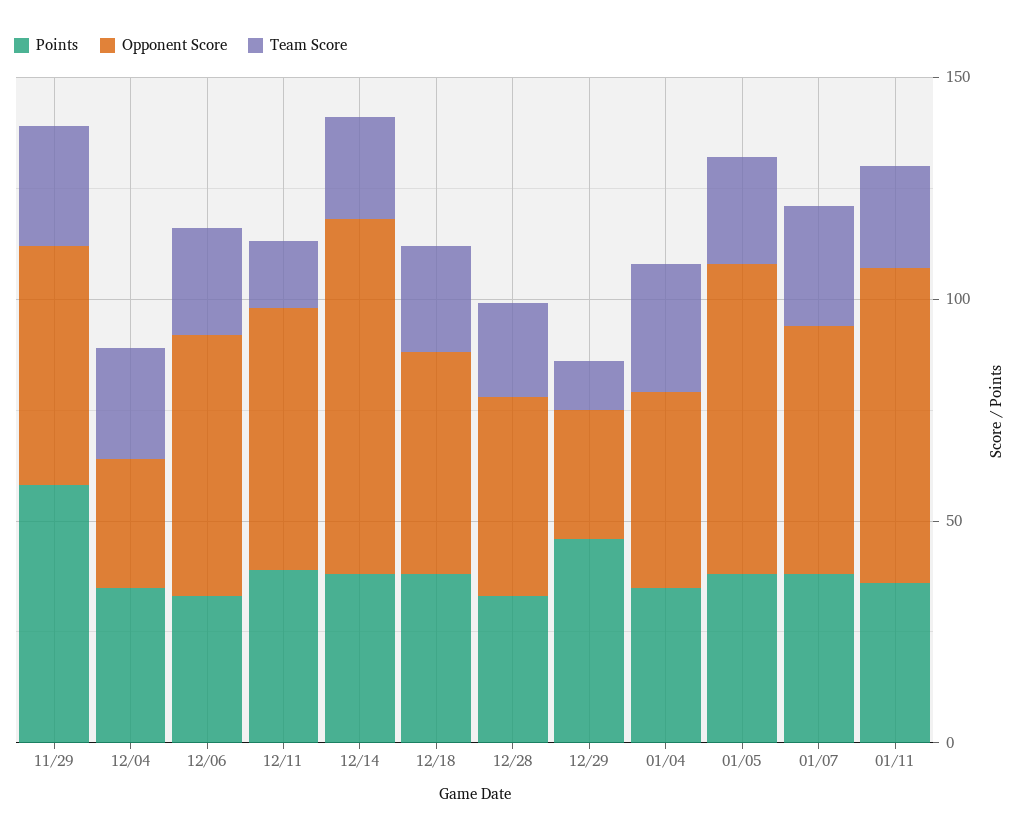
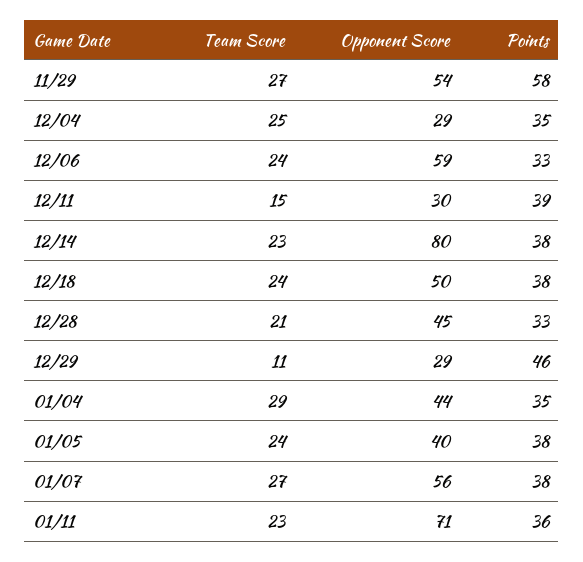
  {
    "Points": {
      "11/29": 58,
      "12/04": 35,
      "12/06": 33,
      "12/11": 39,
      "12/14": 38,
      "12/18": 38,
      "12/28": 33,
      "12/29": 46,
      "01/04": 35,
      "01/05": 38,
      "01/07": 38,
      "01/11": 36
    },
    "Opponent Score": {
      "11/29": 54,
      "12/04": 29,
      "12/06": 59,
-     "12/11": 60,
+     "12/11": 30,
      "12/14": 80,
      "12/18": 50,
      "12/28": 45,
      "12/29": 29,
      "01/04": 44,
-     "01/05": 70,
+     "01/05": 40,
      "01/07": 56,
      "01/11": 71
    },
    "Team Score": {
      "11/29": 27,
      "12/04": 25,
      "12/06": 24,
      "12/11": 15,
      "12/14": 23,
      "12/18": 24,
      "12/28": 21,
      "12/29": 11,
      "01/04": 29,
      "01/05": 24,
      "01/07": 27,
      "01/11": 23
    }
  }

